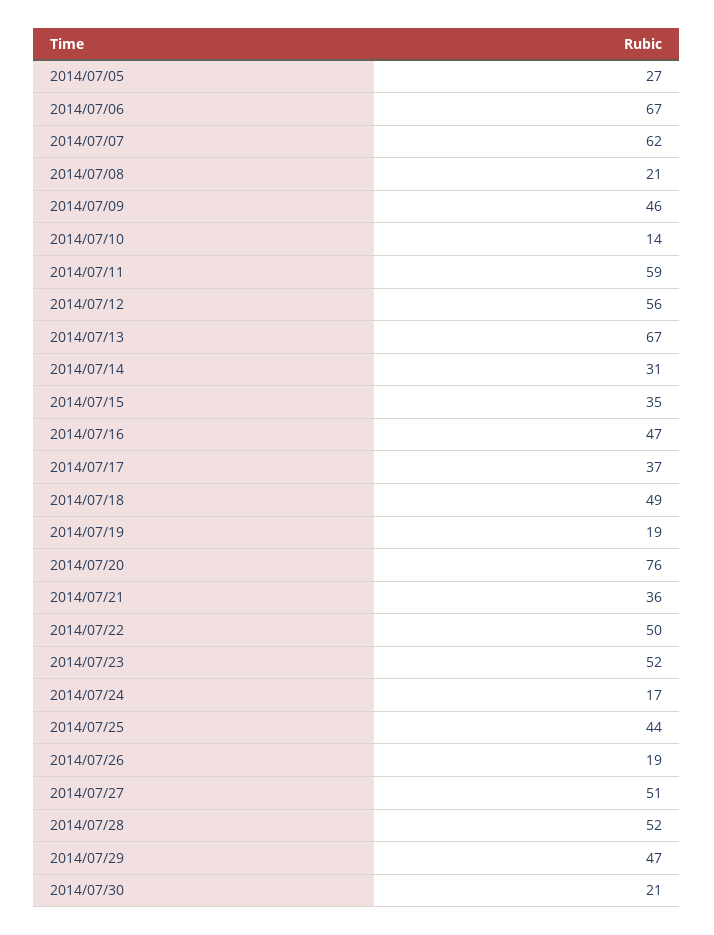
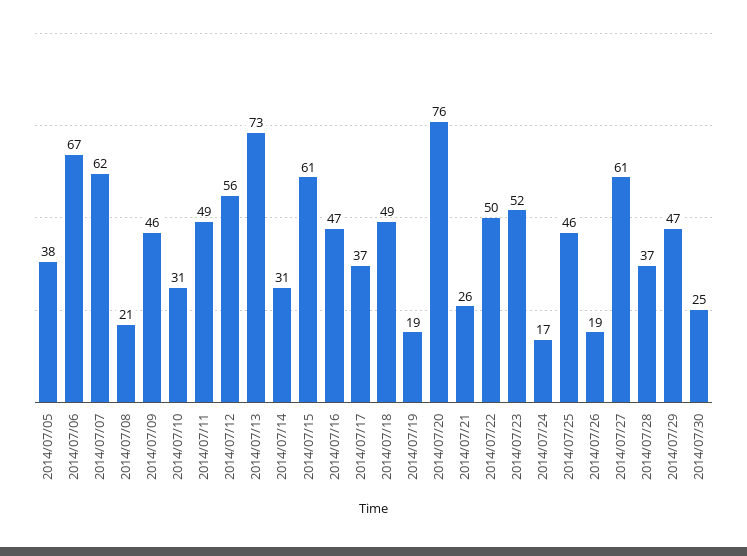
  {
-   "2014/07/05": 27,
+   "2014/07/05": 38,
    "2014/07/06": 67,
    "2014/07/07": 62,
    "2014/07/08": 21,
    "2014/07/09": 46,
-   "2014/07/10": 14,
+   "2014/07/10": 31,
-   "2014/07/11": 59,
+   "2014/07/11": 49,
    "2014/07/12": 56,
-   "2014/07/13": 67,
+   "2014/07/13": 73,
    "2014/07/14": 31,
-   "2014/07/15": 35,
+   "2014/07/15": 61,
    "2014/07/16": 47,
    "2014/07/17": 37,
    "2014/07/18": 49,
    "2014/07/19": 19,
    "2014/07/20": 76,
-   "2014/07/21": 36,
+   "2014/07/21": 26,
    "2014/07/22": 50,
    "2014/07/23": 52,
    "2014/07/24": 17,
-   "2014/07/25": 44,
+   "2014/07/25": 46,
    "2014/07/26": 19,
-   "2014/07/27": 51,
+   "2014/07/27": 61,
-   "2014/07/28": 52,
+   "2014/07/28": 37,
    "2014/07/29": 47,
-   "2014/07/30": 21
+   "2014/07/30": 25
  }

